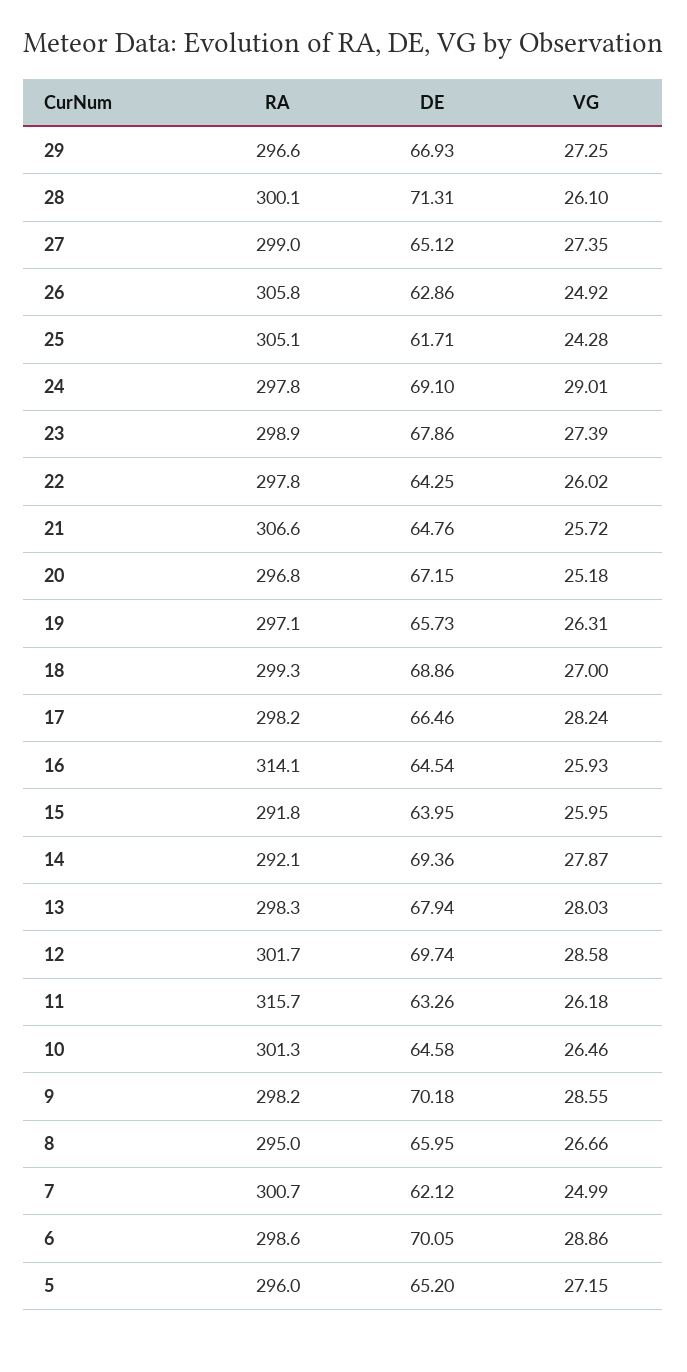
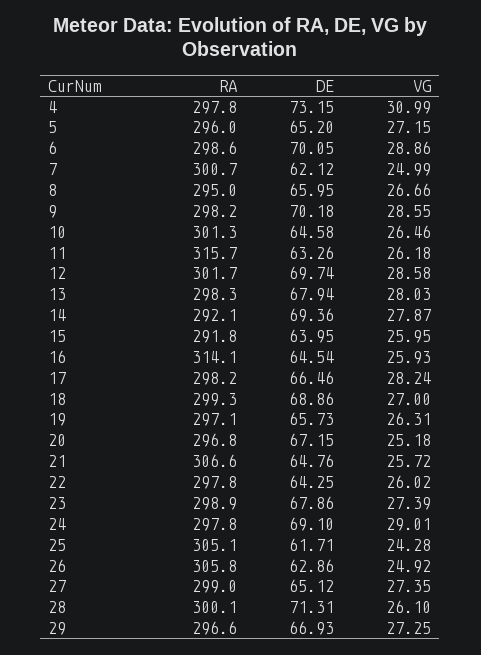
  {
    "RA": {
      "29": 296.6,
      "28": 300.1,
      "27": 299,
      "26": 305.8,
      "25": 305.1,
      "24": 297.8,
      "23": 298.9,
      "22": 297.8,
      "21": 306.6,
      "20": 296.8,
      "19": 297.1,
      "18": 299.3,
      "17": 298.2,
      "16": 314.1,
      "15": 291.8,
      "14": 292.1,
      "13": 298.3,
      "12": 301.7,
      "11": 315.7,
      "10": 301.3,
      "9": 298.2,
      "8": 295,
      "7": 300.7,
      "6": 298.6,
-     "5": 296
+     "5": 296,
+     "4": 297.8
    },
    "DE": {
      "29": 66.93,
      "28": 71.31,
      "27": 65.12,
      "26": 62.86,
      "25": 61.71,
      "24": 69.1,
      "23": 67.86,
      "22": 64.25,
      "21": 64.76,
      "20": 67.15,
      "19": 65.73,
      "18": 68.86,
      "17": 66.46,
      "16": 64.54,
      "15": 63.95,
      "14": 69.36,
      "13": 67.94,
      "12": 69.74,
      "11": 63.26,
      "10": 64.58,
      "9": 70.18,
      "8": 65.95,
      "7": 62.12,
      "6": 70.05,
-     "5": 65.2
+     "5": 65.2,
+     "4": 73.15
    },
    "VG": {
      "29": 27.25,
      "28": 26.1,
      "27": 27.35,
      "26": 24.92,
      "25": 24.28,
      "24": 29.01,
      "23": 27.39,
      "22": 26.02,
      "21": 25.72,
      "20": 25.18,
      "19": 26.31,
      "18": 27,
      "17": 28.24,
      "16": 25.93,
      "15": 25.95,
      "14": 27.87,
      "13": 28.03,
      "12": 28.58,
      "11": 26.18,
      "10": 26.46,
      "9": 28.55,
      "8": 26.66,
      "7": 24.99,
      "6": 28.86,
-     "5": 27.15
+     "5": 27.15,
+     "4": 30.99
    }
  }

